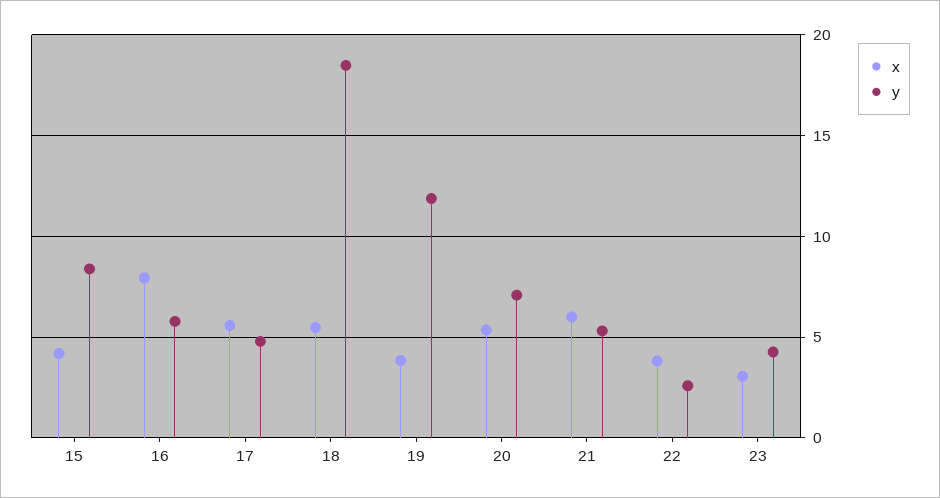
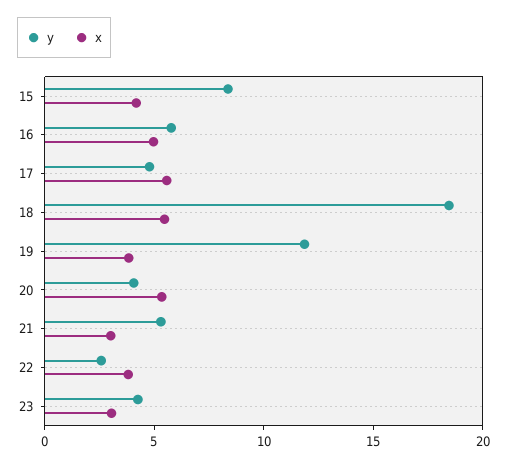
  {
    "x": {
      "15": 4,
-     "16": 8,
+     "16": 5,
      "17": 5.5,
      "18": 5.5,
      "19": 4,
      "20": 5.5,
-     "21": 6,
+     "21": 3,
      "22": 4,
      "23": 3
    },
    "y": {
      "15": 8.5,
      "16": 6,
      "17": 5,
      "18": 18.5,
      "19": 12,
-     "20": 7,
+     "20": 4,
      "21": 5.5,
      "22": 2.5,
      "23": 4.5
    }
  }

